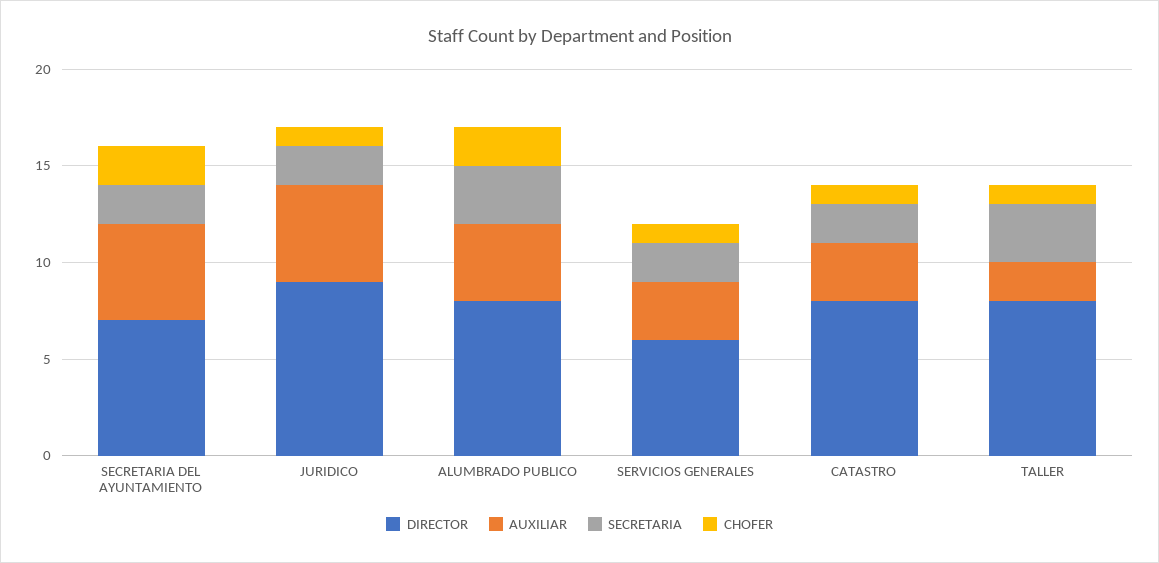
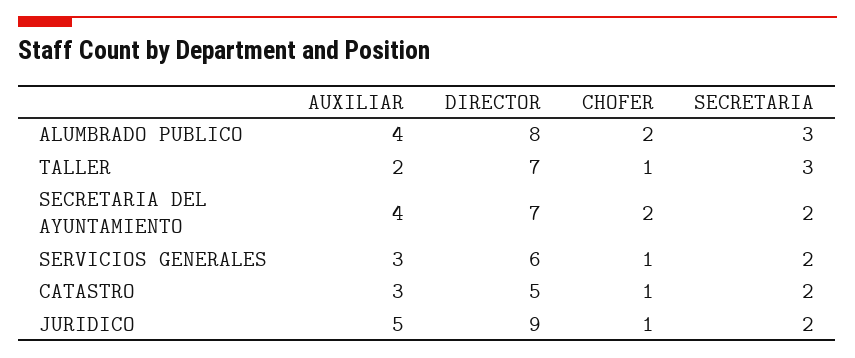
  {
    "DIRECTOR": {
      "SECRETARIA DEL AYUNTAMIENTO": 7,
      "JURIDICO": 9,
      "ALUMBRADO PUBLICO": 8,
      "SERVICIOS GENERALES": 6,
-     "CATASTRO": 8,
+     "CATASTRO": 5,
-     "TALLER": 8
+     "TALLER": 7
    },
    "AUXILIAR": {
-     "SECRETARIA DEL AYUNTAMIENTO": 5,
+     "SECRETARIA DEL AYUNTAMIENTO": 4,
      "JURIDICO": 5,
      "ALUMBRADO PUBLICO": 4,
      "SERVICIOS GENERALES": 3,
      "CATASTRO": 3,
      "TALLER": 2
    },
    "SECRETARIA": {
      "SECRETARIA DEL AYUNTAMIENTO": 2,
      "JURIDICO": 2,
      "ALUMBRADO PUBLICO": 3,
      "SERVICIOS GENERALES": 2,
      "CATASTRO": 2,
      "TALLER": 3
    },
    "CHOFER": {
      "SECRETARIA DEL AYUNTAMIENTO": 2,
      "JURIDICO": 1,
      "ALUMBRADO PUBLICO": 2,
      "SERVICIOS GENERALES": 1,
      "CATASTRO": 1,
      "TALLER": 1
    }
  }

